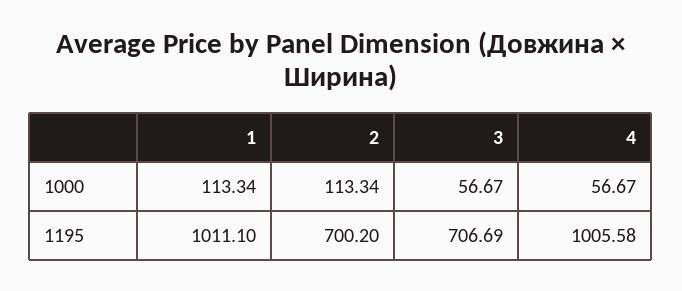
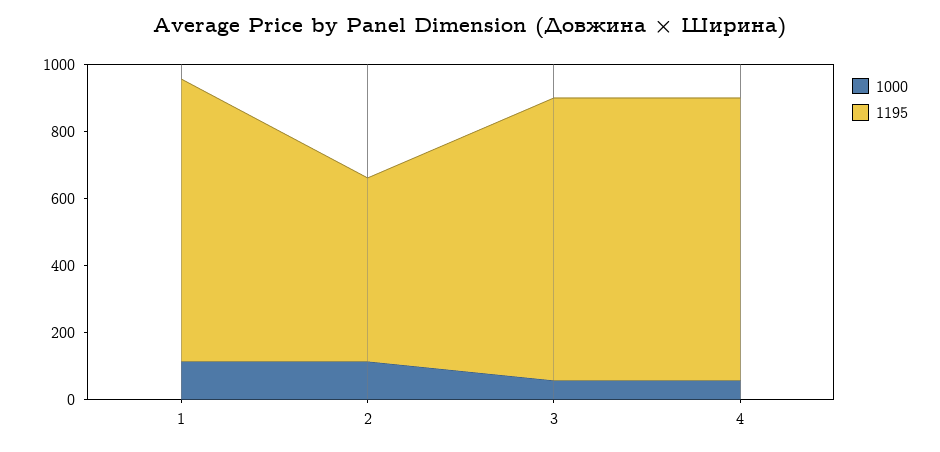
  {
    "1000": {
      "1": 113.34,
      "2": 113.34,
      "3": 56.67,
      "4": 56.67
    },
    "1195": {
-     "1": 1011.1,
+     "1": 850,
-     "2": 700.2,
+     "2": 550,
-     "3": 706.69,
+     "3": 850,
-     "4": 1005.58
+     "4": 850
    }
  }

